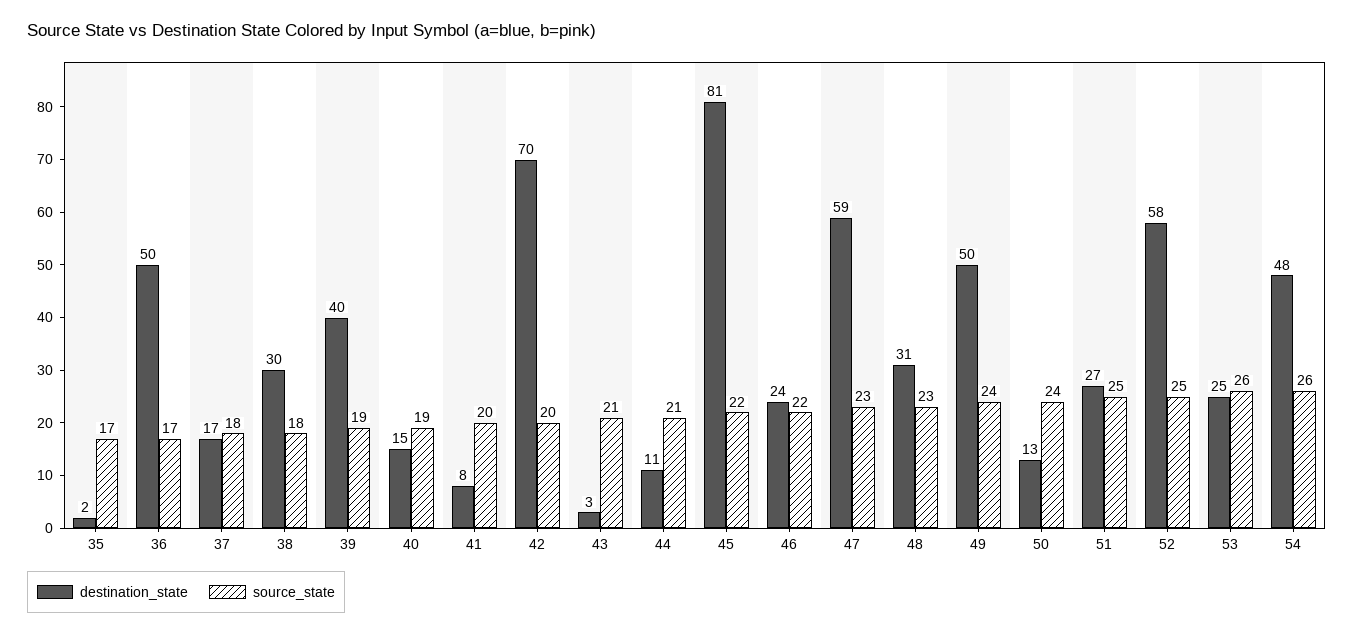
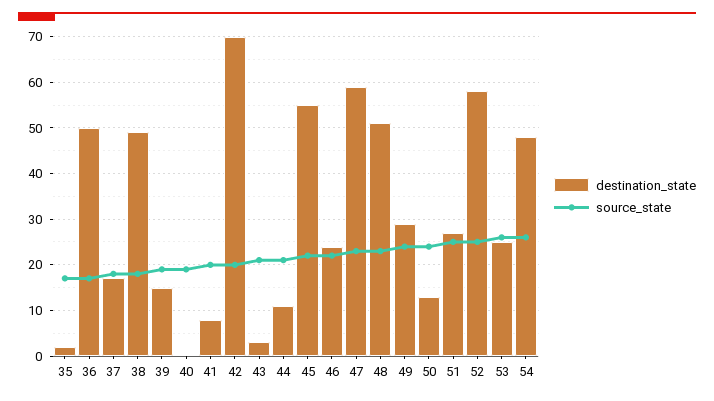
  {
    "destination_state": {
      "35": 2,
      "36": 50,
      "37": 17,
-     "38": 30,
+     "38": 50,
-     "39": 40,
+     "39": 15,
-     "40": 15,
+     "40": 0,
      "41": 8,
      "42": 70,
      "43": 3,
      "44": 11,
-     "45": 81,
+     "45": 55,
      "46": 24,
      "47": 59,
-     "48": 31,
+     "48": 50,
-     "49": 50,
+     "49": 30,
      "50": 13,
      "51": 27,
      "52": 58,
      "53": 25,
      "54": 48
    },
    "source_state": {
      "35": 17,
      "36": 17,
      "37": 18,
      "38": 18,
      "39": 19,
      "40": 19,
      "41": 20,
      "42": 20,
      "43": 21,
      "44": 21,
      "45": 22,
      "46": 22,
      "47": 23,
      "48": 23,
      "49": 24,
      "50": 24,
      "51": 25,
      "52": 25,
      "53": 26,
      "54": 26
    }
  }

